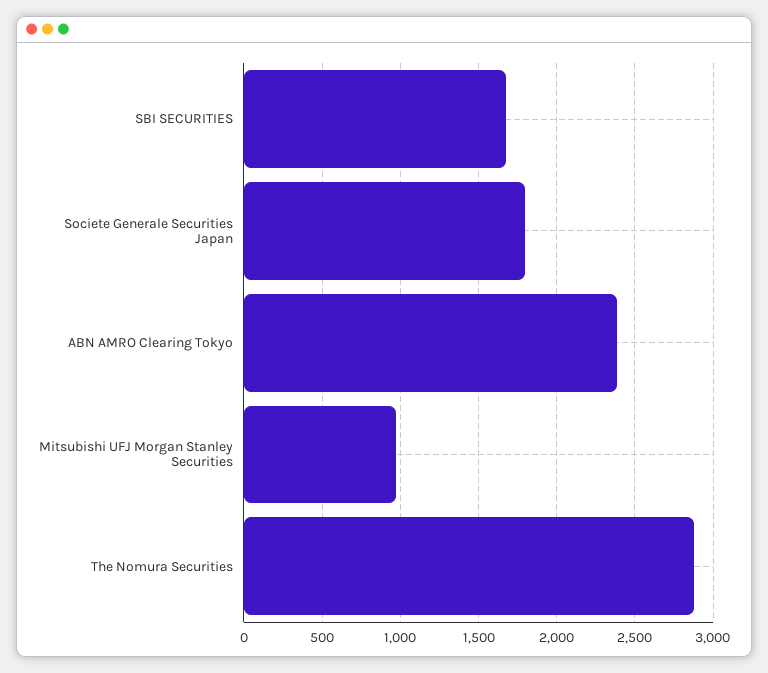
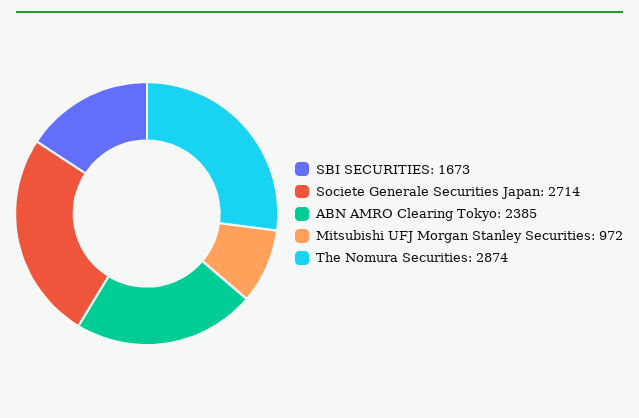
  {
    "SBI SECURITIES": 1673,
-   "Societe Generale Securities Japan": 1800,
+   "Societe Generale Securities Japan": 2714,
    "ABN AMRO Clearing Tokyo": 2385,
    "Mitsubishi UFJ Morgan Stanley Securities": 972,
    "The Nomura Securities": 2874
  }

